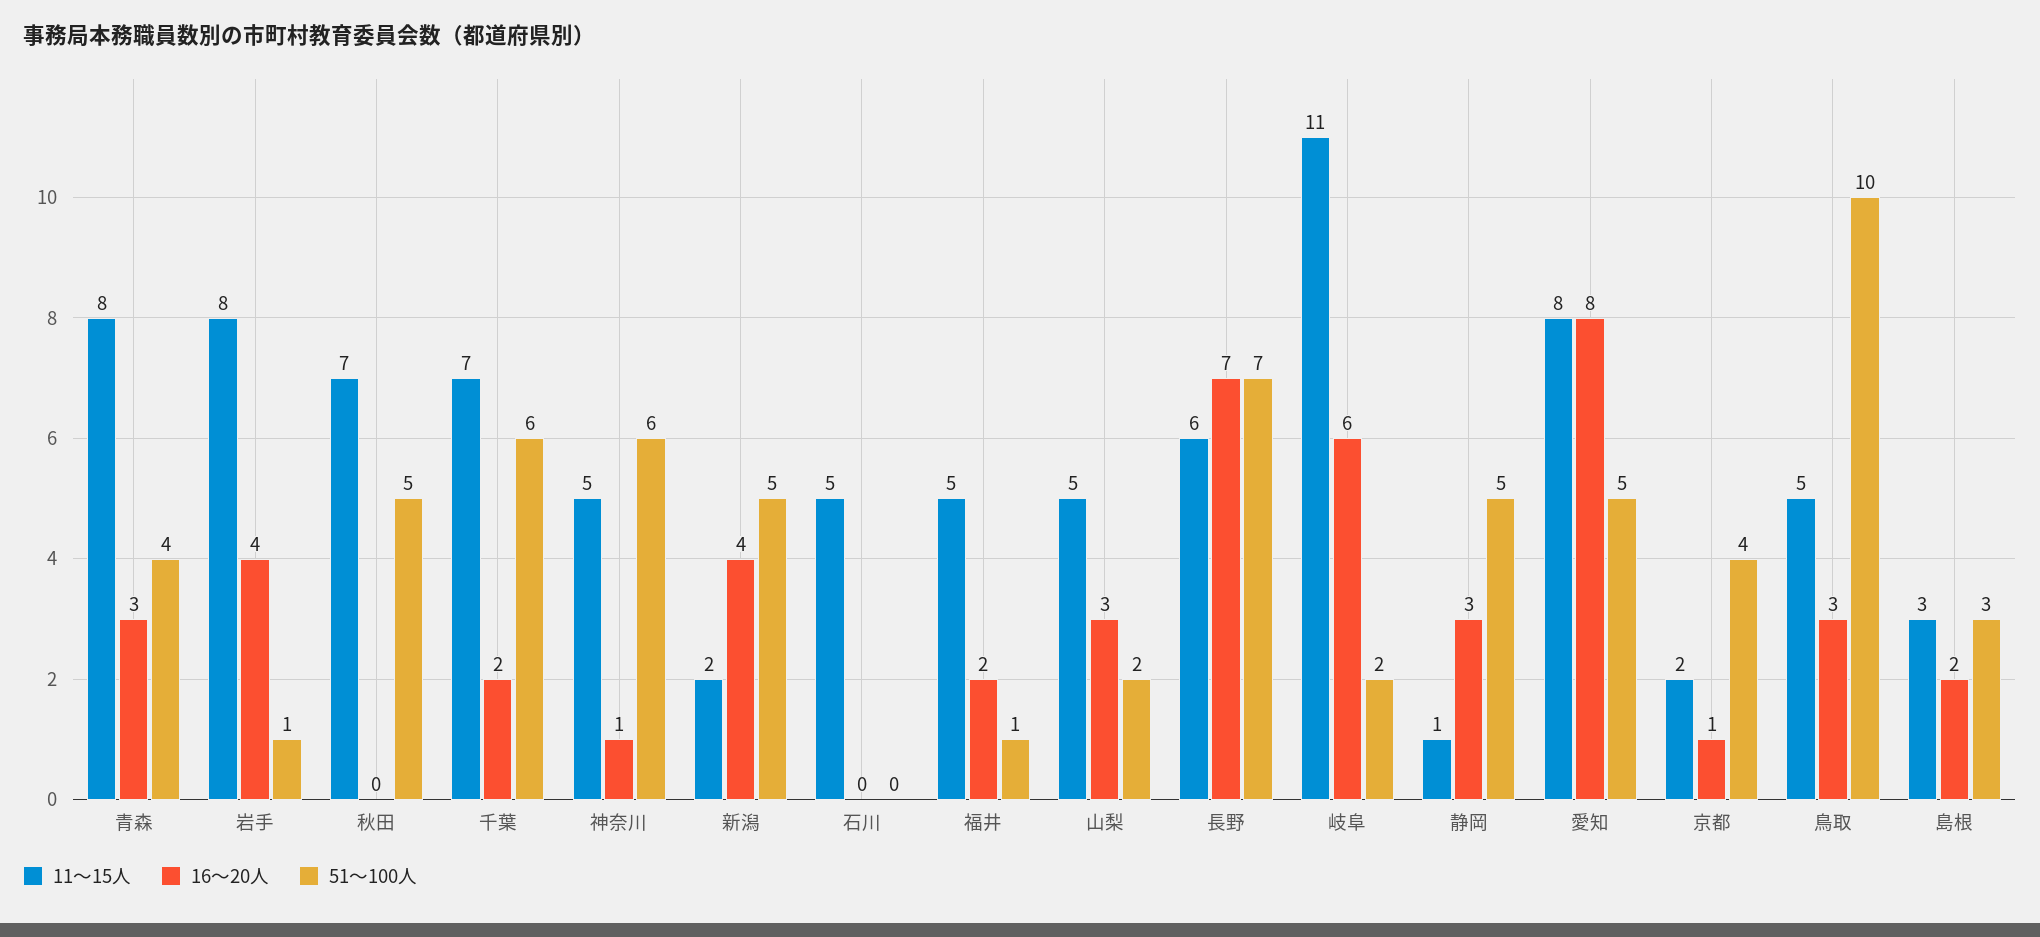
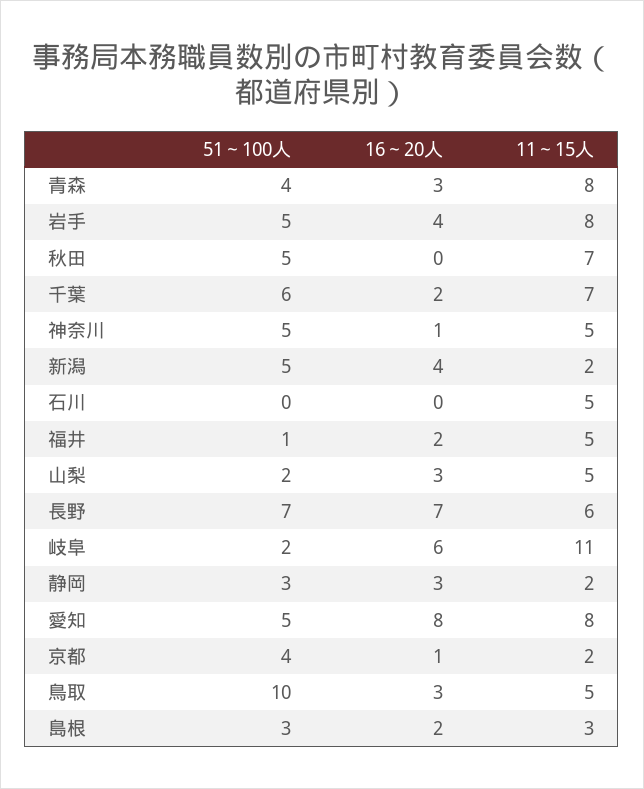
  {
    "11～15人": {
      "青森": 8,
      "岩手": 8,
      "秋田": 7,
      "千葉": 7,
      "神奈川": 5,
      "新潟": 2,
      "石川": 5,
      "福井": 5,
      "山梨": 5,
      "長野": 6,
      "岐阜": 11,
-     "静岡": 1,
+     "静岡": 2,
      "愛知": 8,
      "京都": 2,
      "鳥取": 5,
      "島根": 3
    },
    "16～20人": {
      "青森": 3,
      "岩手": 4,
      "秋田": 0,
      "千葉": 2,
      "神奈川": 1,
      "新潟": 4,
      "石川": 0,
      "福井": 2,
      "山梨": 3,
      "長野": 7,
      "岐阜": 6,
      "静岡": 3,
      "愛知": 8,
      "京都": 1,
      "鳥取": 3,
      "島根": 2
    },
    "51～100人": {
      "青森": 4,
-     "岩手": 1,
+     "岩手": 5,
      "秋田": 5,
      "千葉": 6,
-     "神奈川": 6,
+     "神奈川": 5,
      "新潟": 5,
      "石川": 0,
      "福井": 1,
      "山梨": 2,
      "長野": 7,
      "岐阜": 2,
-     "静岡": 5,
+     "静岡": 3,
      "愛知": 5,
      "京都": 4,
      "鳥取": 10,
      "島根": 3
    }
  }

